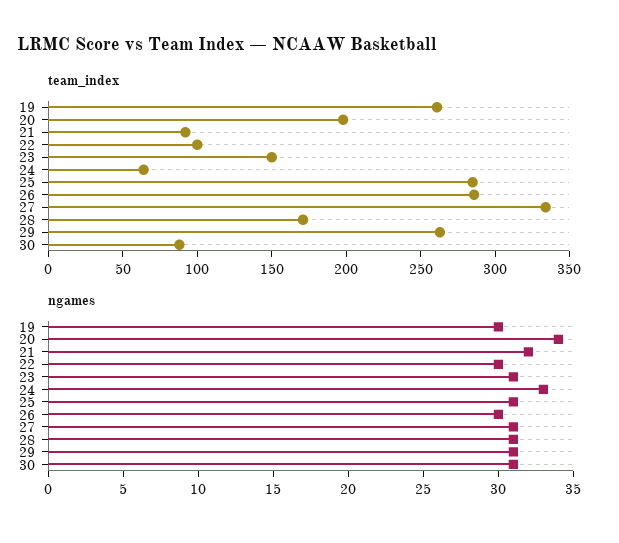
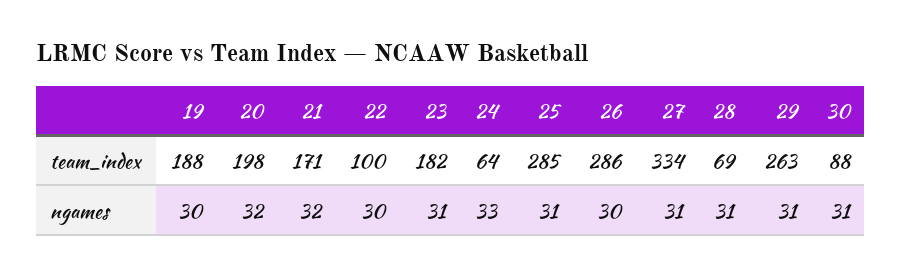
  {
    "team_index": {
-     "19": 260,
+     "19": 188,
      "20": 198,
-     "21": 90,
+     "21": 171,
      "22": 100,
-     "23": 150,
+     "23": 182,
      "24": 64,
      "25": 285,
      "26": 286,
      "27": 334,
-     "28": 170,
+     "28": 69,
      "29": 263,
      "30": 88
    },
    "ngames": {
      "19": 30,
-     "20": 34,
+     "20": 32,
      "21": 32,
      "22": 30,
      "23": 31,
      "24": 33,
      "25": 31,
      "26": 30,
      "27": 31,
      "28": 31,
      "29": 31,
      "30": 31
    }
  }

